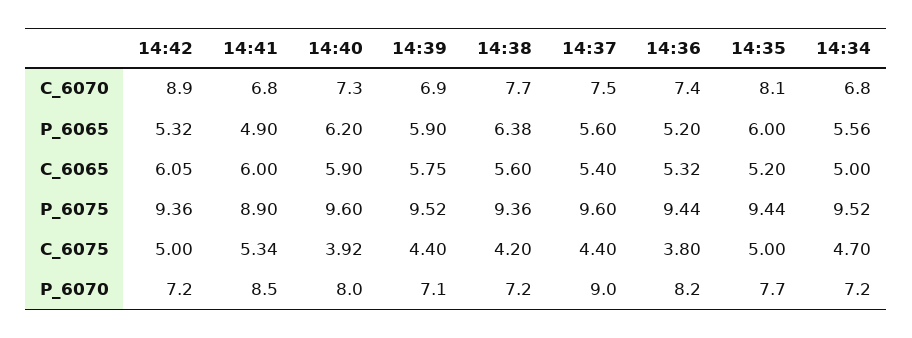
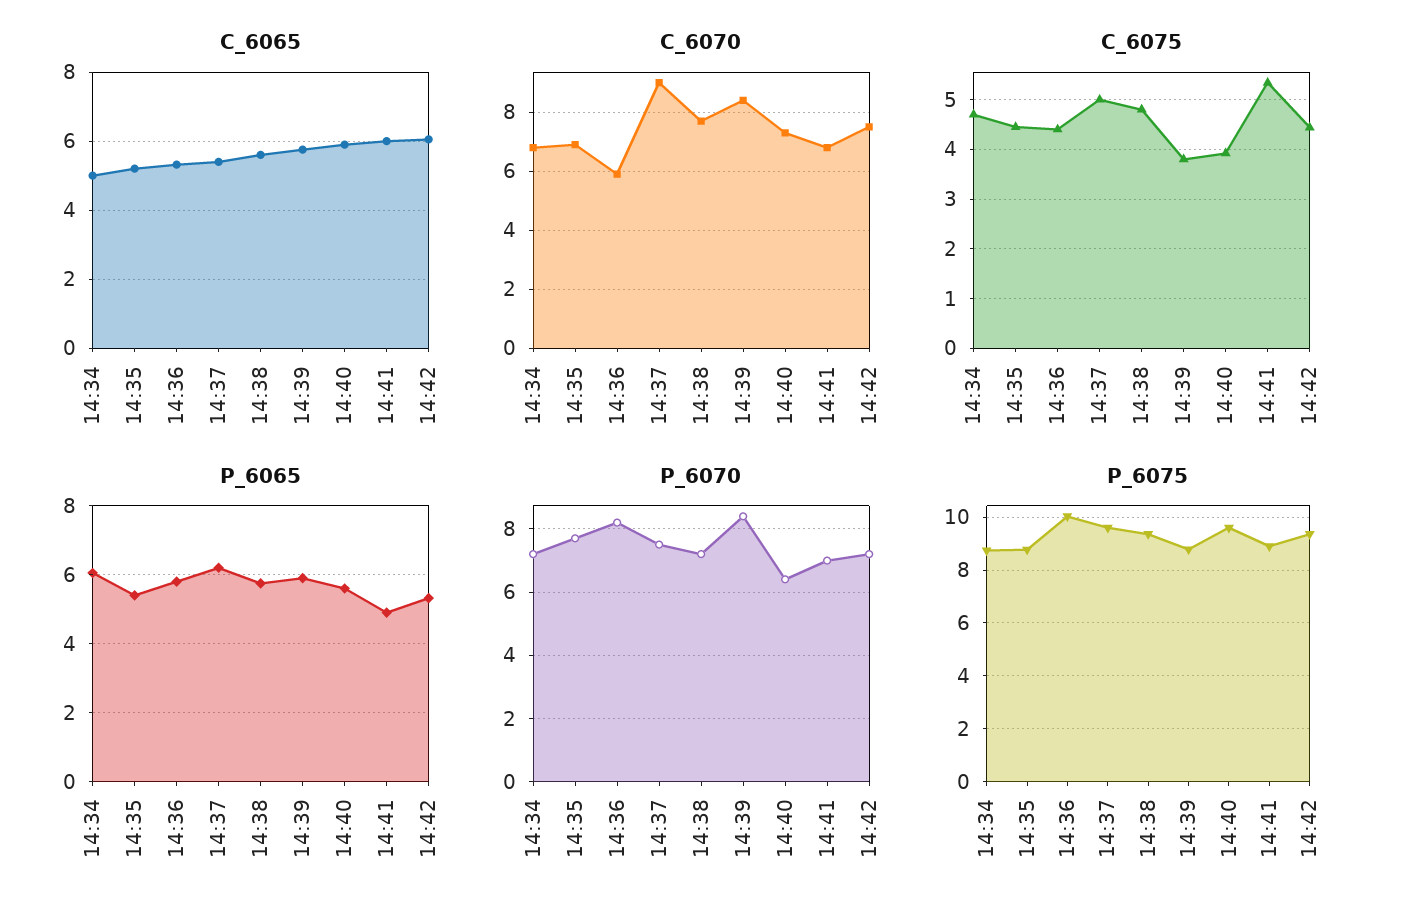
  {
    "C_6070": {
-     "14:42": 8.9,
+     "14:42": 7.5,
      "14:41": 6.8,
      "14:40": 7.3,
-     "14:39": 6.9,
+     "14:39": 8.5,
      "14:38": 7.7,
-     "14:37": 7.5,
+     "14:37": 9,
-     "14:36": 7.4,
+     "14:36": 6,
-     "14:35": 8.1,
+     "14:35": 7,
      "14:34": 6.8
    },
    "P_6065": {
      "14:42": 5.32,
      "14:41": 4.9,
-     "14:40": 6.2,
+     "14:40": 5.6,
      "14:39": 5.9,
-     "14:38": 6.38,
+     "14:38": 5.8,
-     "14:37": 5.6,
+     "14:37": 6.2,
-     "14:36": 5.2,
+     "14:36": 5.8,
-     "14:35": 6,
+     "14:35": 5.4,
-     "14:34": 5.56
+     "14:34": 6
    },
    "C_6065": {
      "14:42": 6.05,
      "14:41": 6,
      "14:40": 5.9,
      "14:39": 5.75,
      "14:38": 5.6,
      "14:37": 5.4,
      "14:36": 5.32,
      "14:35": 5.2,
      "14:34": 5
    },
    "P_6075": {
      "14:42": 9.36,
      "14:41": 8.9,
      "14:40": 9.6,
-     "14:39": 9.52,
+     "14:39": 8.75,
      "14:38": 9.36,
      "14:37": 9.6,
-     "14:36": 9.44,
+     "14:36": 10,
-     "14:35": 9.44,
+     "14:35": 8.75,
-     "14:34": 9.52
+     "14:34": 8.75
    },
    "C_6075": {
-     "14:42": 5,
+     "14:42": 4.4,
      "14:41": 5.34,
      "14:40": 3.92,
-     "14:39": 4.4,
+     "14:39": 3.8,
-     "14:38": 4.2,
+     "14:38": 4.8,
-     "14:37": 4.4,
+     "14:37": 5,
-     "14:36": 3.8,
+     "14:36": 4.4,
-     "14:35": 5,
+     "14:35": 4.4,
      "14:34": 4.7
    },
    "P_6070": {
      "14:42": 7.2,
-     "14:41": 8.5,
+     "14:41": 7,
-     "14:40": 8,
+     "14:40": 6.5,
-     "14:39": 7.1,
+     "14:39": 8.5,
      "14:38": 7.2,
-     "14:37": 9,
+     "14:37": 7.5,
      "14:36": 8.2,
      "14:35": 7.7,
      "14:34": 7.2
    }
  }

